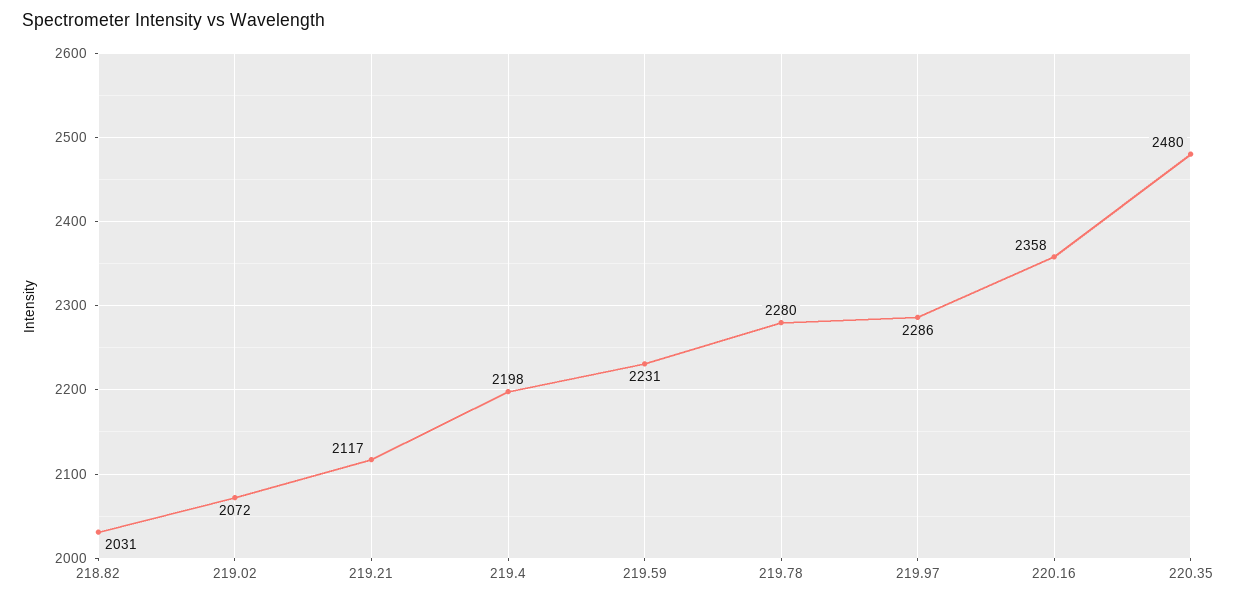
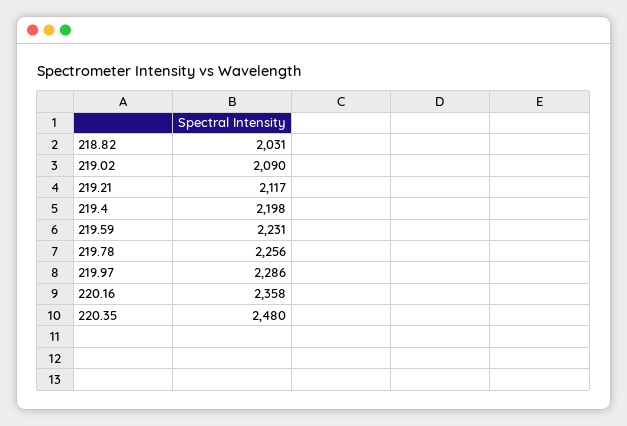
  {
    "218.82": 2031,
-   "219.02": 2072,
+   "219.02": 2090,
    "219.21": 2117,
    "219.4": 2198,
    "219.59": 2231,
-   "219.78": 2280,
+   "219.78": 2256,
    "219.97": 2286,
    "220.16": 2358,
    "220.35": 2480
  }

